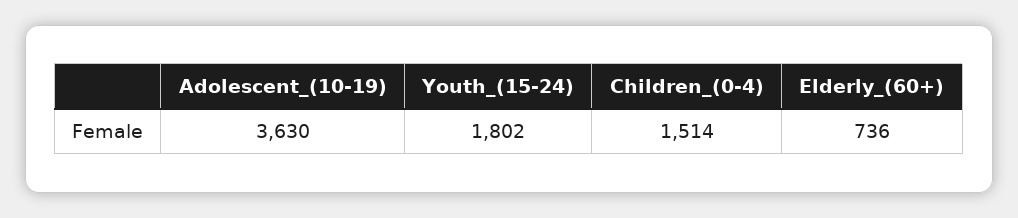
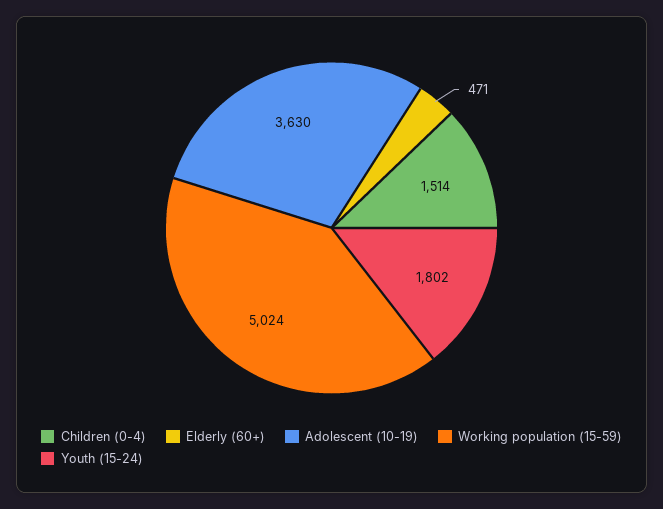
  {
    "Adolescent_(10-19)": 3630,
    "Youth_(15-24)": 1802,
    "Children_(0-4)": 1514,
-   "Elderly_(60+)": 736
+   "Elderly_(60+)": 471,
+   "Working population (15-59)": 5024
  }

